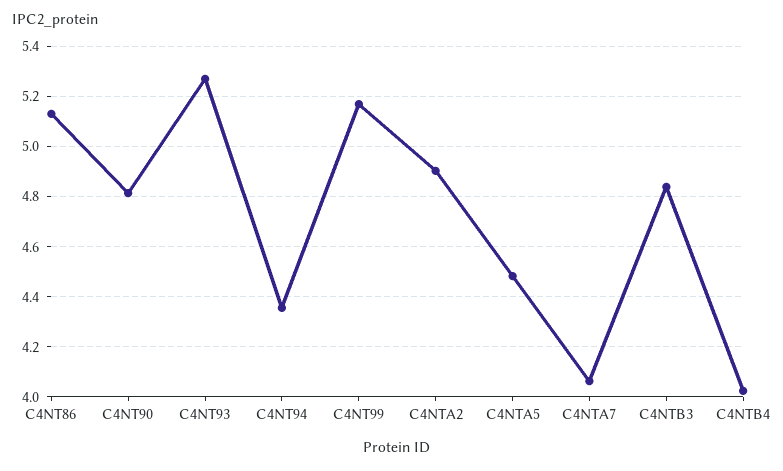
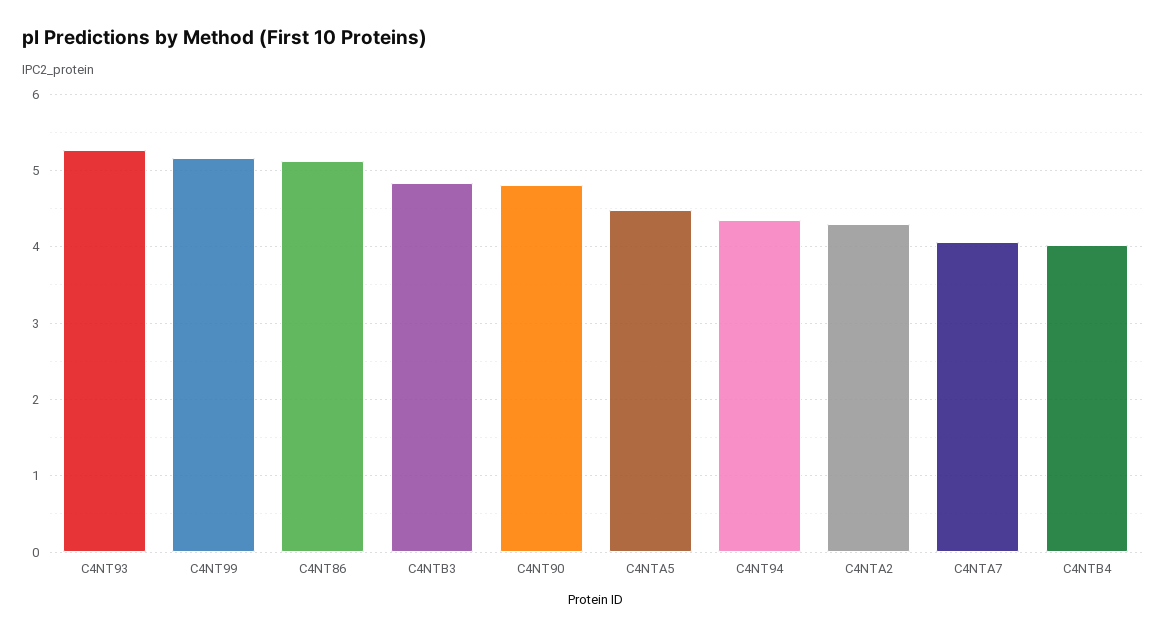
  {
    "C4NT86": 5.125,
    "C4NT90": 4.825,
    "C4NT93": 5.275,
    "C4NT94": 4.35,
    "C4NT99": 5.175,
-   "C4NTA2": 4.9,
+   "C4NTA2": 4.3,
    "C4NTA5": 4.475,
    "C4NTA7": 4.05,
    "C4NTB3": 4.85,
    "C4NTB4": 4.025
  }

